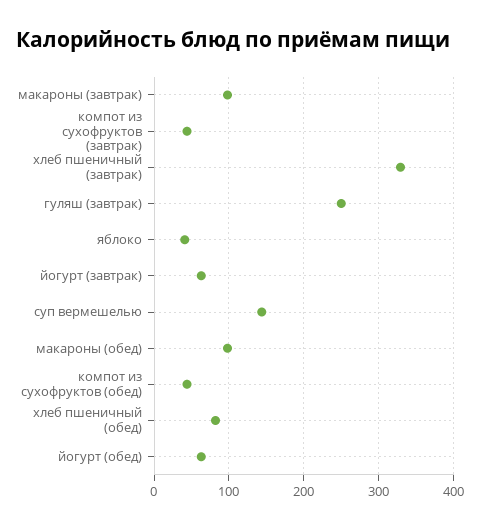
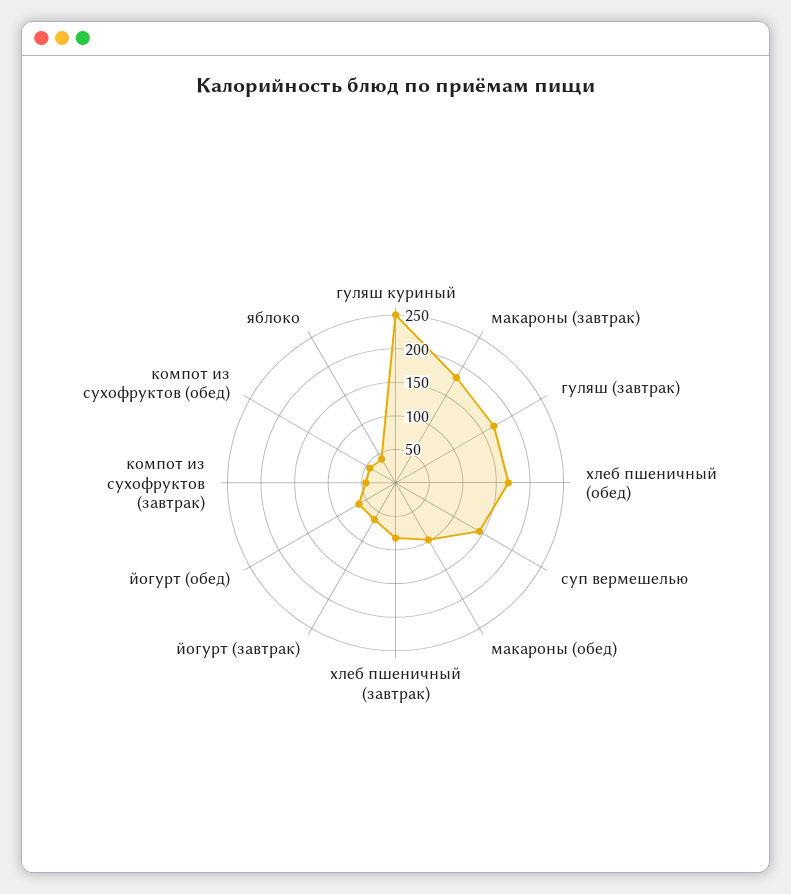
  {
-   "макароны (завтрак)": 100,
+   "макароны (завтрак)": 175,
    "компот из сухофруктов (завтрак)": 40,
-   "хлеб пшеничный (завтрак)": 330,
+   "хлеб пшеничный (завтрак)": 75,
-   "гуляш (завтрак)": 250,
+   "гуляш (завтрак)": 175,
    "яблоко": 40,
    "йогурт (завтрак)": 60,
    "суп вермешелью": 140,
    "макароны (обед)": 100,
    "компот из сухофруктов (обед)": 40,
-   "хлеб пшеничный (обед)": 80,
+   "хлеб пшеничный (обед)": 175,
-   "йогурт (обед)": 60
+   "йогурт (обед)": 60,
+   "гуляш куриный": 250
  }

